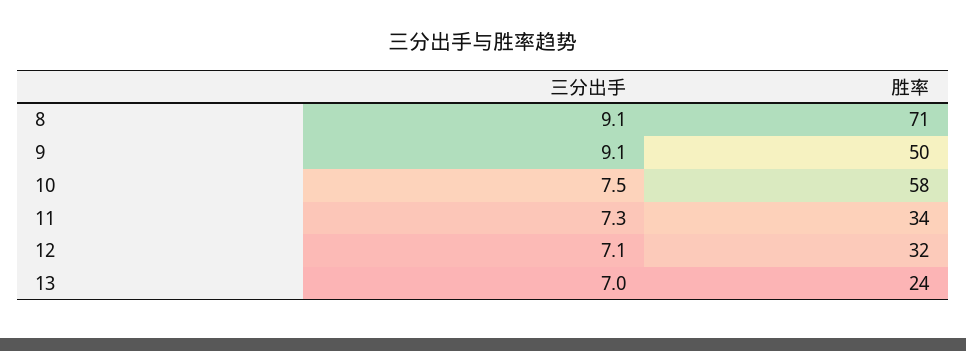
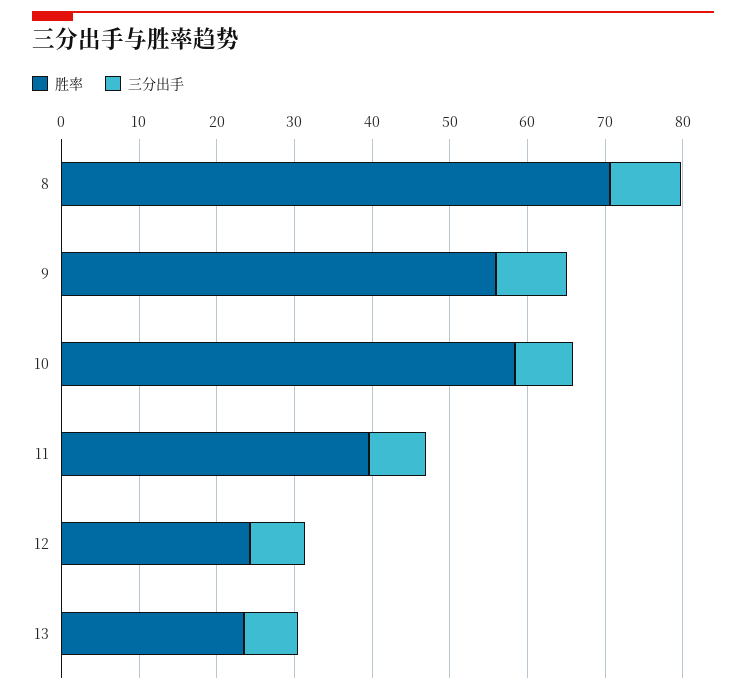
  {
    "三分出手": {
      "8": 9.1,
      "9": 9.1,
      "10": 7.5,
      "11": 7.3,
      "12": 7.1,
      "13": 7
    },
    "胜率": {
      "8": 71,
-     "9": 50,
+     "9": 56,
      "10": 58,
-     "11": 34,
+     "11": 40,
-     "12": 32,
+     "12": 24,
      "13": 24
    }
  }

